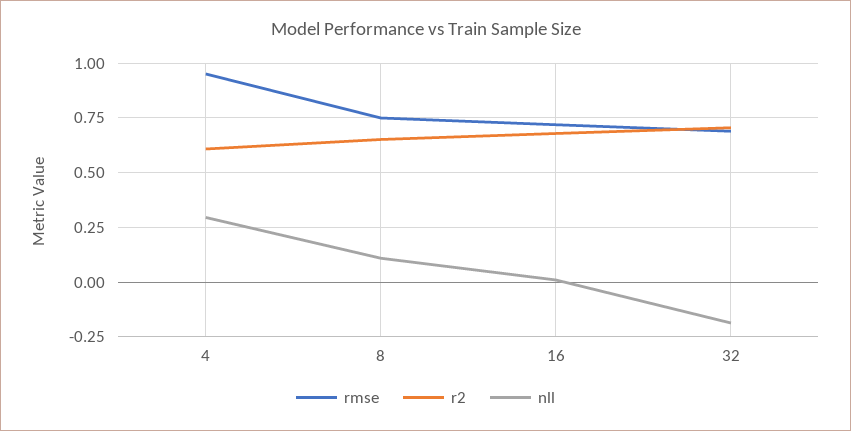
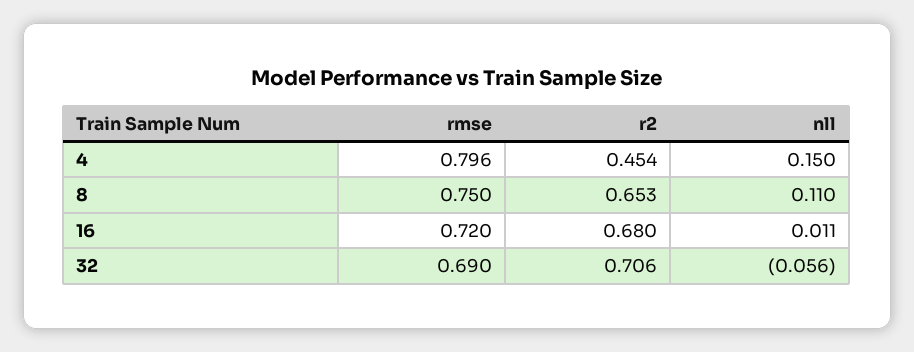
  {
    "rmse": {
-     "4": 0.95,
+     "4": 0.796,
      "8": 0.75,
      "16": 0.72,
      "32": 0.69
    },
    "r2": {
-     "4": 0.6,
+     "4": 0.454,
      "8": 0.653,
      "16": 0.68,
      "32": 0.706
    },
    "nll": {
-     "4": 0.3,
+     "4": 0.15,
      "8": 0.11,
      "16": 0.011,
-     "32": -0.2
+     "32": -0.056
    }
  }

